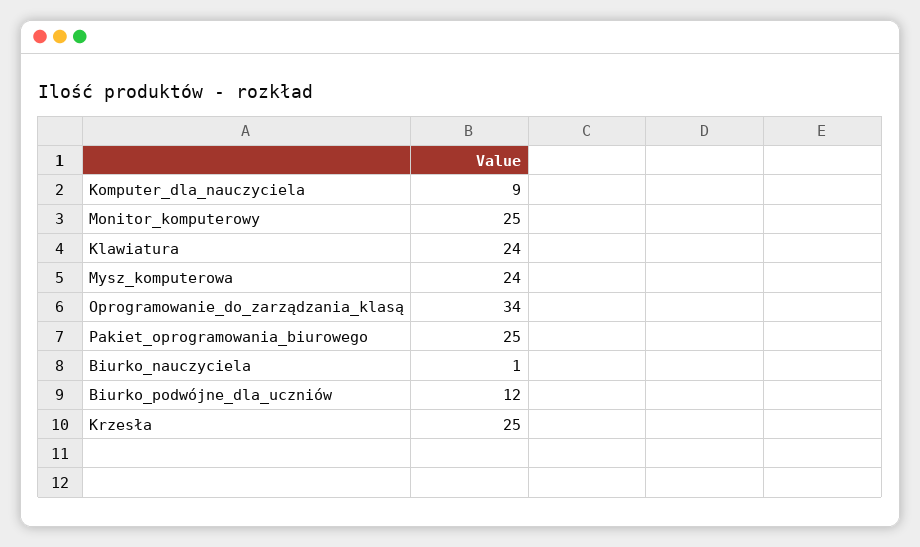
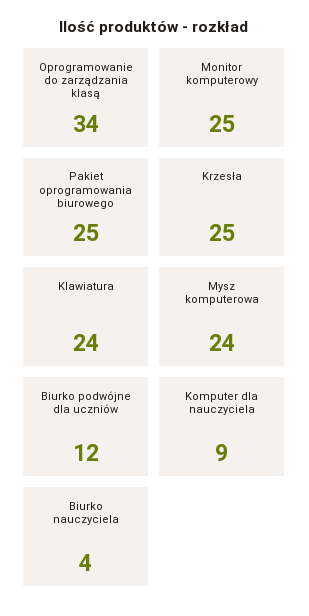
  {
    "Komputer_dla_nauczyciela": 9,
    "Monitor_komputerowy": 25,
    "Klawiatura": 24,
    "Mysz_komputerowa": 24,
    "Oprogramowanie_do_zarządzania_klasą": 34,
    "Pakiet_oprogramowania_biurowego": 25,
-   "Biurko_nauczyciela": 1,
+   "Biurko_nauczyciela": 4,
    "Biurko_podwójne_dla_uczniów": 12,
    "Krzesła": 25
  }

